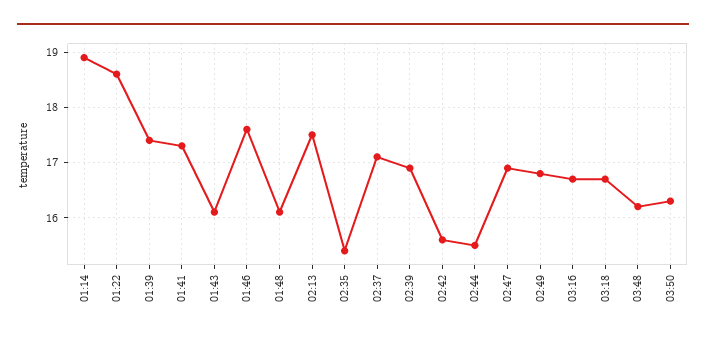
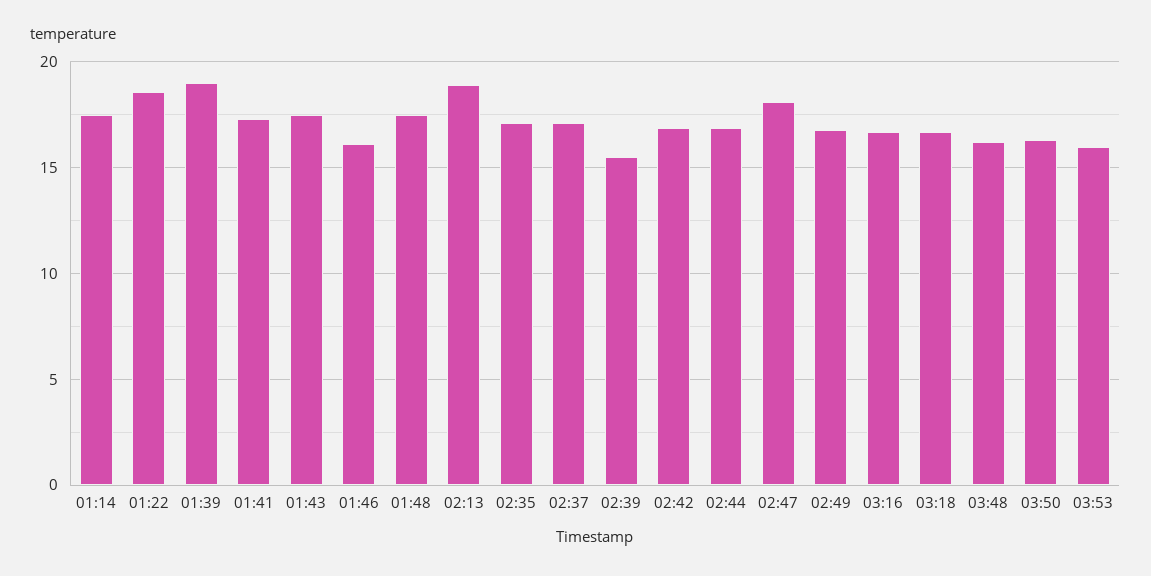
  {
-   "01:14": 19,
+   "01:14": 17.5,
    "01:22": 18.5,
-   "01:39": 17.5,
+   "01:39": 19,
    "01:41": 17.5,
-   "01:43": 16,
+   "01:43": 17.5,
-   "01:46": 17.5,
+   "01:46": 16,
-   "01:48": 16,
+   "01:48": 17.5,
-   "02:13": 17.5,
+   "02:13": 19,
-   "02:35": 15.5,
+   "02:35": 17,
    "02:37": 17,
-   "02:39": 17,
+   "02:39": 15.5,
-   "02:42": 15.5,
+   "02:42": 17,
-   "02:44": 15.5,
+   "02:44": 17,
-   "02:47": 17,
+   "02:47": 18,
    "02:49": 17,
    "03:16": 16.5,
    "03:18": 16.5,
    "03:48": 16,
-   "03:50": 16.5
+   "03:50": 16.5,
+   "03:53": 16
  }

